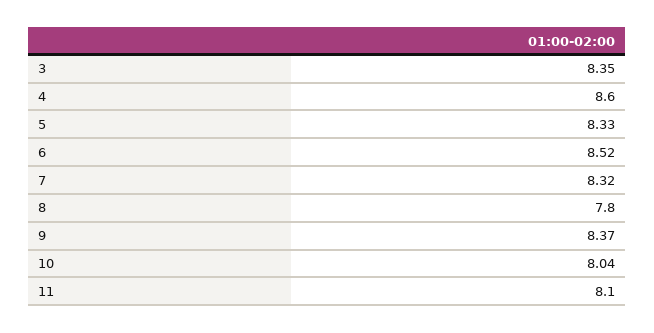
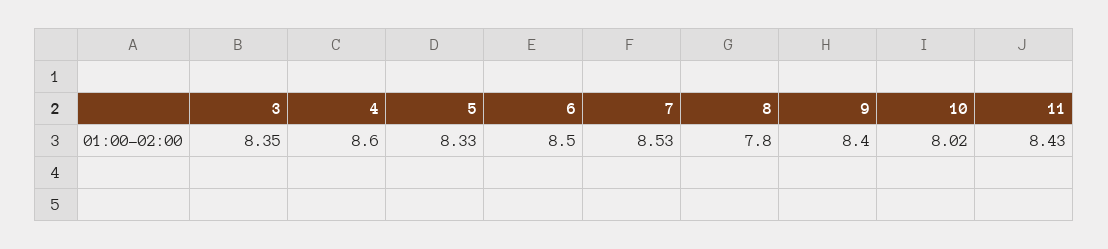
  {
    "3": 8.35,
    "4": 8.6,
    "5": 8.33,
-   "6": 8.52,
+   "6": 8.5,
-   "7": 8.32,
+   "7": 8.53,
    "8": 7.8,
-   "9": 8.37,
+   "9": 8.4,
-   "10": 8.04,
+   "10": 8.02,
-   "11": 8.1
+   "11": 8.43
  }

